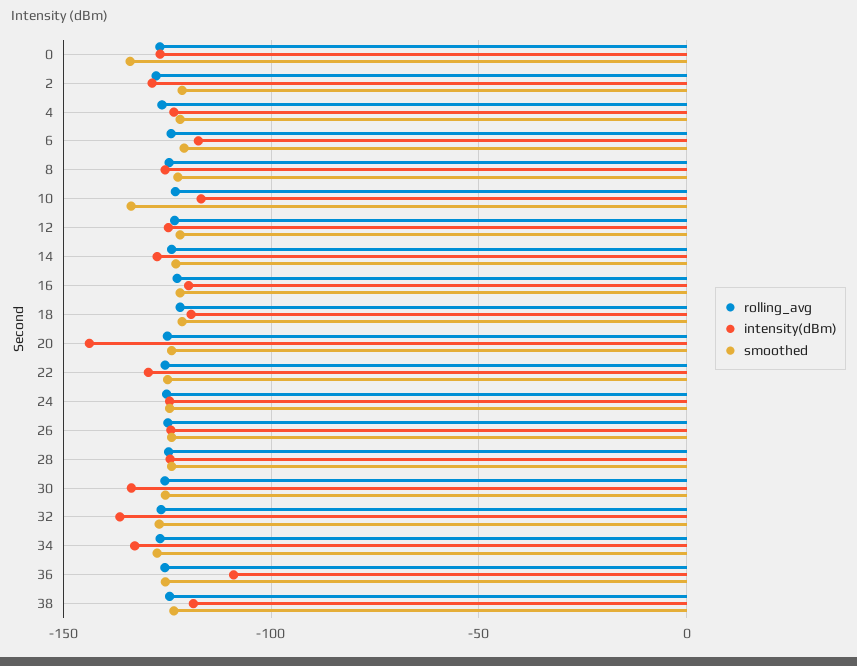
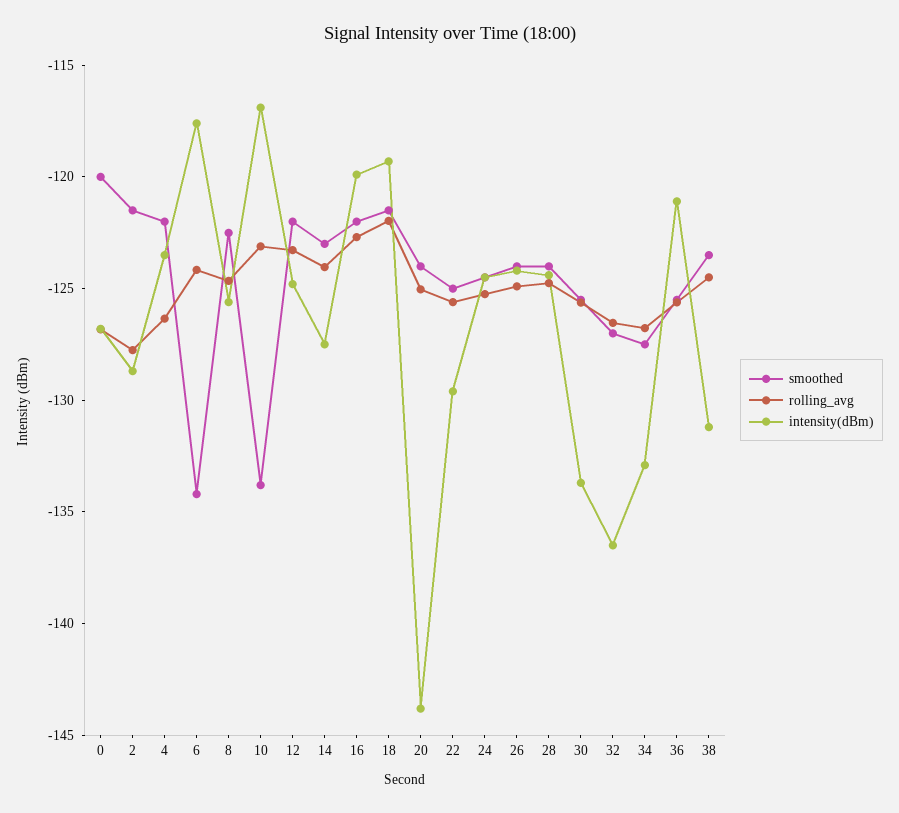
  {
    "rolling_avg": {
      "0": -127,
      "2": -128,
      "4": -126,
      "6": -124,
      "8": -125,
      "10": -123,
      "12": -123,
      "14": -124,
      "16": -123,
      "18": -122,
      "20": -125,
      "22": -126,
      "24": -125,
      "26": -125,
      "28": -125,
      "30": -126,
      "32": -127,
      "34": -127,
      "36": -126,
      "38": -125
    },
    "intensity(dBm)": {
      "0": -127,
      "2": -129,
      "4": -124,
      "6": -118,
      "8": -126,
      "10": -117,
      "12": -125,
      "14": -128,
      "16": -120,
      "18": -119,
      "20": -144,
      "22": -130,
      "24": -125,
      "26": -124,
      "28": -124,
      "30": -134,
      "32": -137,
      "34": -133,
-     "36": -110,
+     "36": -121,
-     "38": -120
+     "38": -131
    },
    "smoothed": {
-     "0": -135,
+     "0": -120,
      "2": -122,
      "4": -122,
-     "6": -120,
+     "6": -134,
      "8": -123,
      "10": -134,
      "12": -122,
      "14": -123,
      "16": -122,
      "18": -122,
      "20": -124,
      "22": -125,
      "24": -125,
      "26": -124,
      "28": -124,
      "30": -126,
      "32": -127,
      "34": -128,
      "36": -126,
      "38": -124
    }
  }

